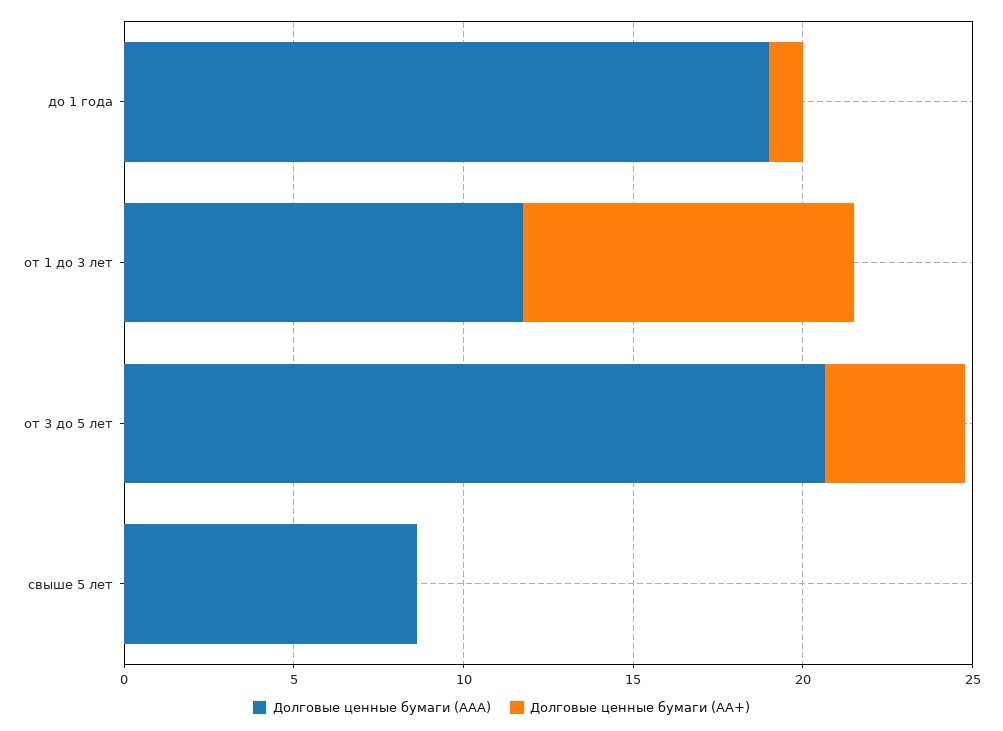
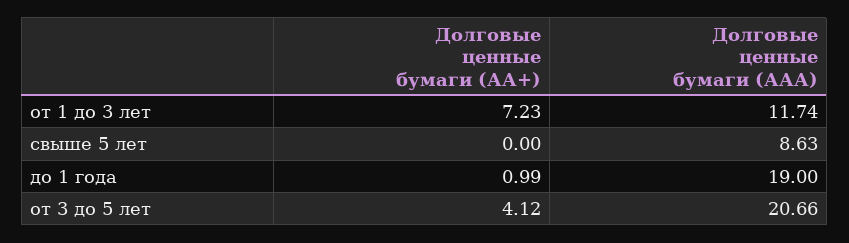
  {
    "Долговые ценные бумаги (ААА)": {
      "до 1 года": 19,
      "от 1 до 3 лет": 11.74,
      "от 3 до 5 лет": 20.66,
      "свыше 5 лет": 8.63
    },
    "Долговые ценные бумаги (АА+)": {
      "до 1 года": 0.99,
-     "от 1 до 3 лет": 10,
+     "от 1 до 3 лет": 7.23,
      "от 3 до 5 лет": 4.12,
      "свыше 5 лет": 0
    }
  }

